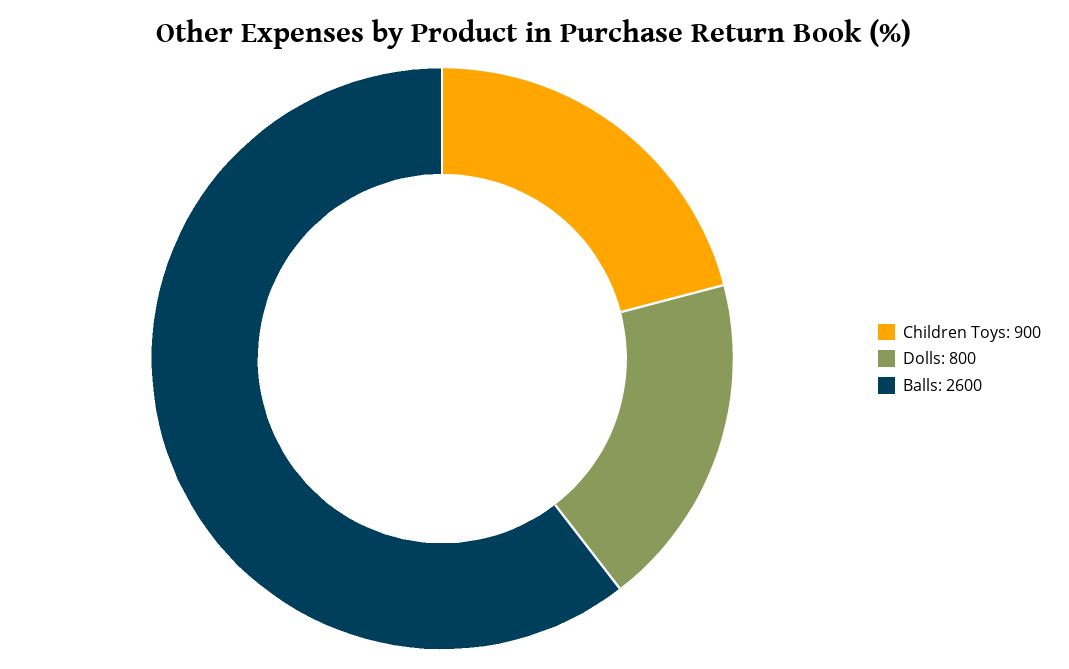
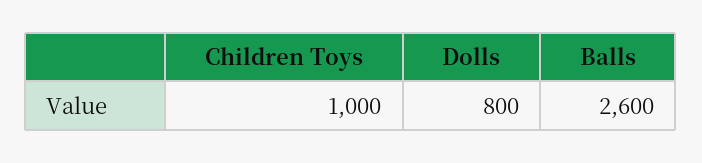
  {
-   "Children Toys": 900,
+   "Children Toys": 1000,
    "Dolls": 800,
    "Balls": 2600
  }

